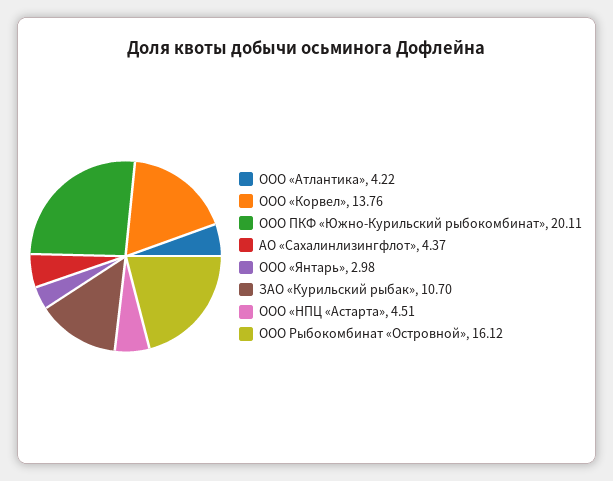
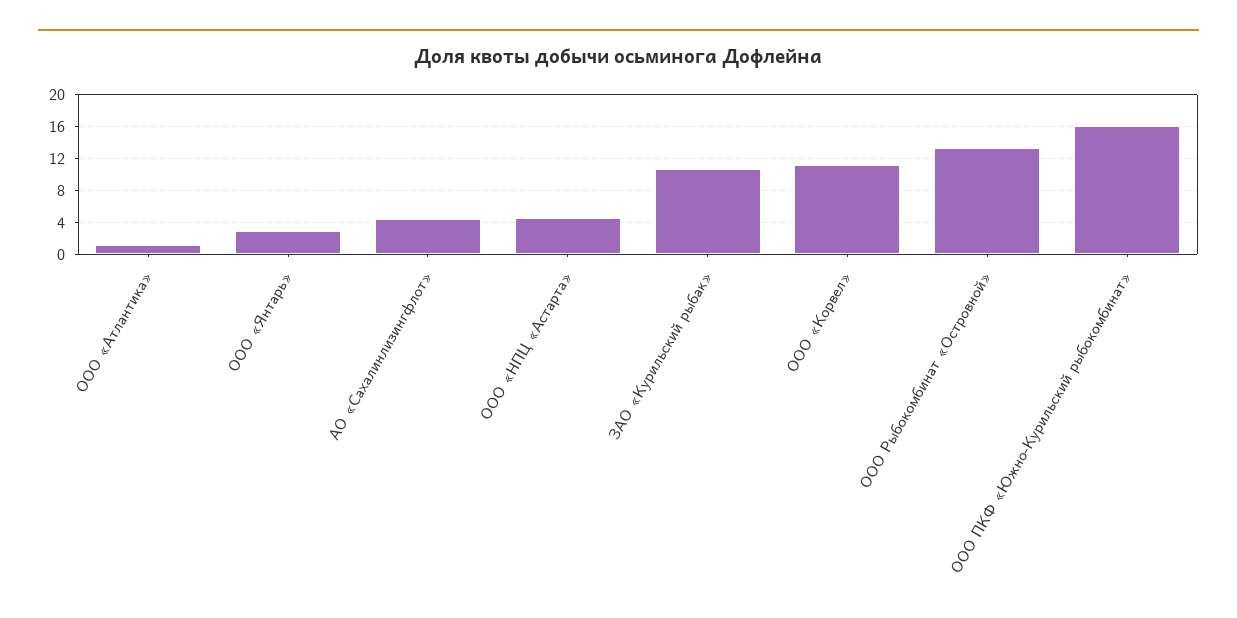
  {
-   "ООО «Атлантика»": 4.22,
+   "ООО «Атлантика»": 1,
-   "ООО «Корвел»": 13.76,
+   "ООО «Корвел»": 11,
-   "ООО ПКФ «Южно-Курильский рыбокомбинат»": 20.11,
+   "ООО ПКФ «Южно-Курильский рыбокомбинат»": 16,
    "АО «Сахалинлизингфлот»": 4.37,
    "ООО «Янтарь»": 2.98,
    "ЗАО «Курильский рыбак»": 10.7,
    "ООО «НПЦ «Астарта»": 4.51,
-   "ООО Рыбокомбинат «Островной»": 16.12
+   "ООО Рыбокомбинат «Островной»": 13
  }

